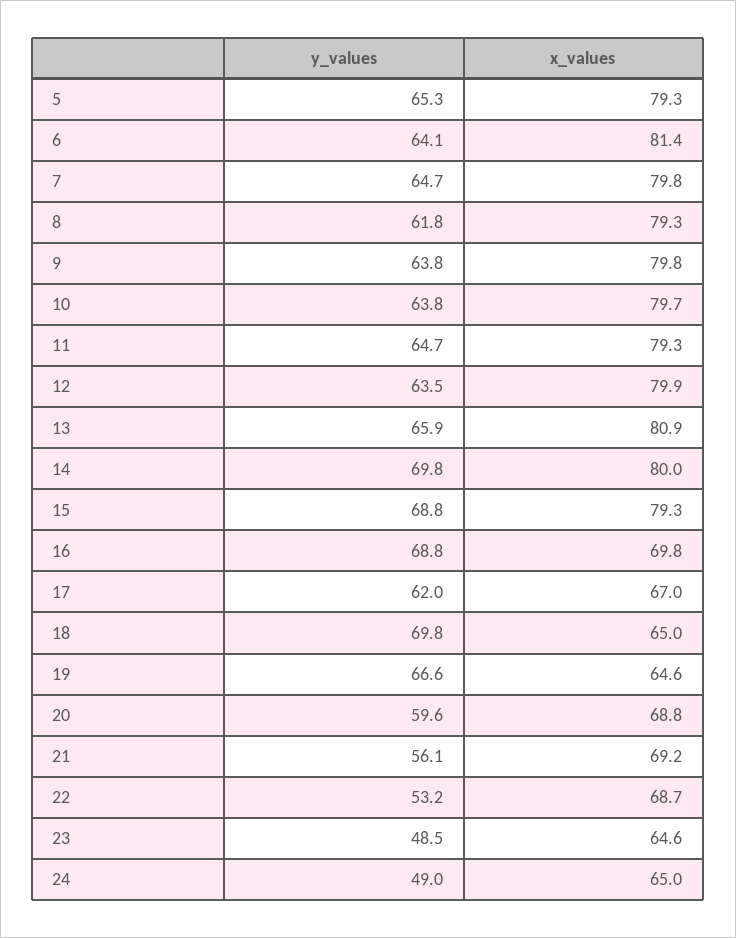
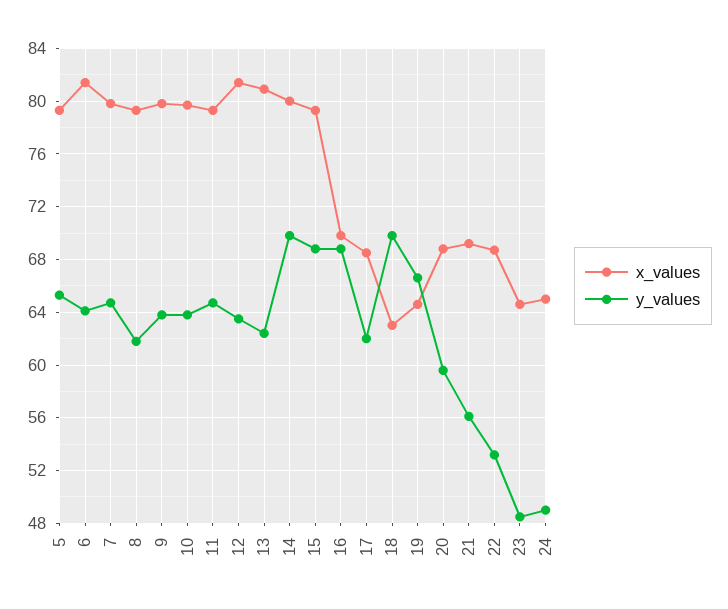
  {
    "y_values": {
      "5": 65.3,
      "6": 64.1,
      "7": 64.7,
      "8": 61.8,
      "9": 63.8,
      "10": 63.8,
      "11": 64.7,
      "12": 63.5,
-     "13": 65.9,
+     "13": 62.5,
      "14": 69.8,
      "15": 68.8,
      "16": 68.8,
      "17": 62,
      "18": 69.8,
      "19": 66.6,
      "20": 59.6,
      "21": 56.1,
      "22": 53.2,
      "23": 48.5,
      "24": 49
    },
    "x_values": {
      "5": 79.3,
      "6": 81.4,
      "7": 79.8,
      "8": 79.3,
      "9": 79.8,
      "10": 79.7,
      "11": 79.3,
-     "12": 79.9,
+     "12": 81.5,
      "13": 80.9,
      "14": 80,
      "15": 79.3,
      "16": 69.8,
-     "17": 67,
+     "17": 68.5,
-     "18": 65,
+     "18": 63,
      "19": 64.6,
      "20": 68.8,
      "21": 69.2,
      "22": 68.7,
      "23": 64.6,
      "24": 65
    }
  }

